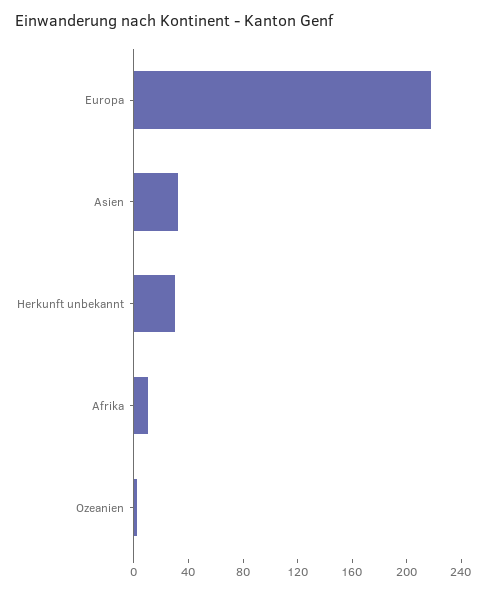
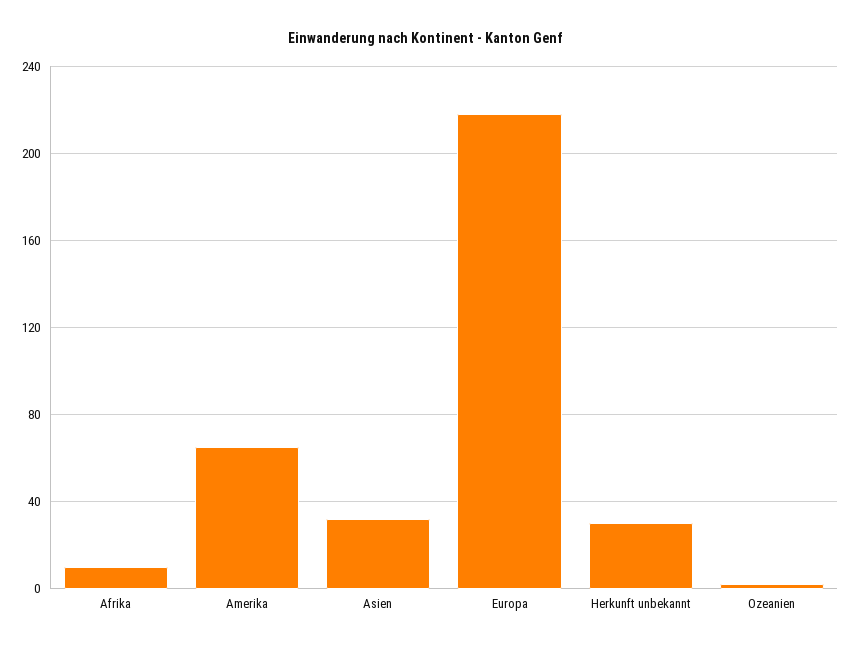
  {
    "Europa": 220,
    "Asien": 30,
    "Herkunft unbekannt": 30,
    "Afrika": 10,
-   "Ozeanien": 0
+   "Ozeanien": 0,
+   "Amerika": 65
  }

